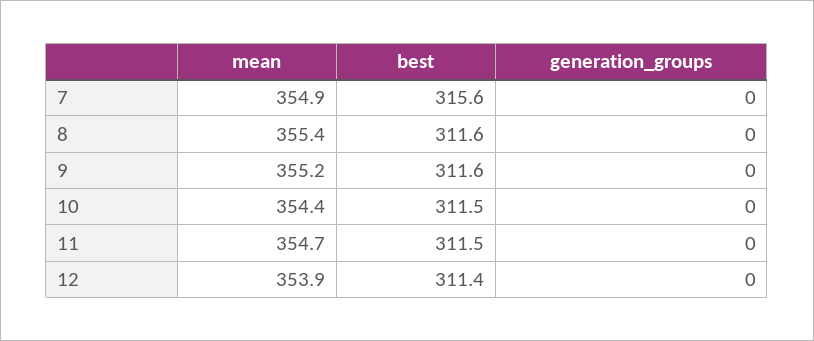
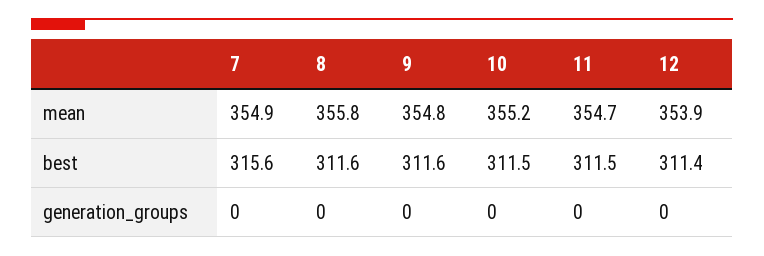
  {
    "mean": {
      "7": 354.9,
-     "8": 355.4,
+     "8": 355.8,
-     "9": 355.2,
+     "9": 354.8,
-     "10": 354.4,
+     "10": 355.2,
      "11": 354.7,
      "12": 353.9
    },
    "best": {
      "7": 315.6,
      "8": 311.6,
      "9": 311.6,
      "10": 311.5,
      "11": 311.5,
      "12": 311.4
    },
    "generation_groups": {
      "7": 0,
      "8": 0,
      "9": 0,
      "10": 0,
      "11": 0,
      "12": 0
    }
  }

